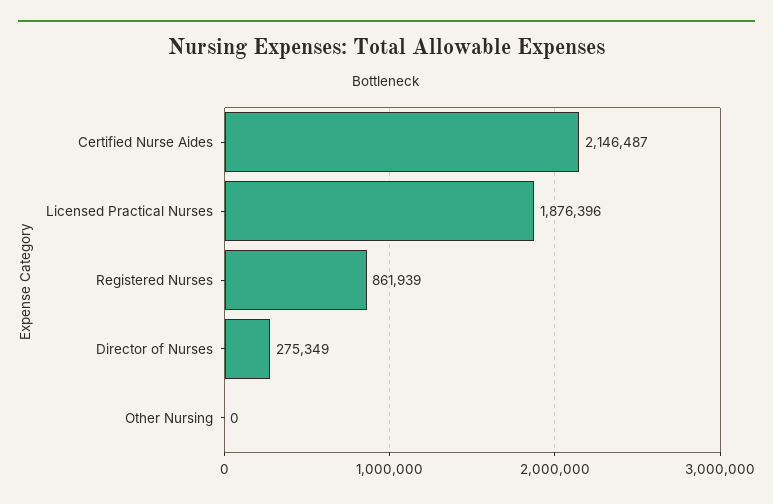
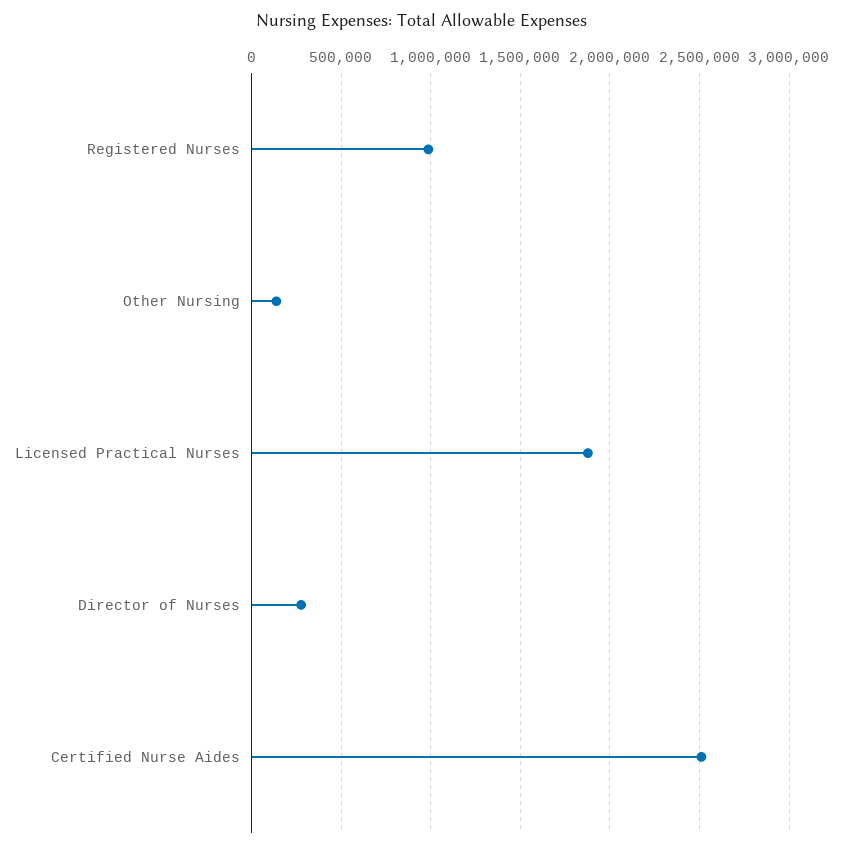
  {
-   "Certified Nurse Aides": 2146487,
+   "Certified Nurse Aides": 2500000,
    "Licensed Practical Nurses": 1876396,
-   "Registered Nurses": 861939,
+   "Registered Nurses": 1000000,
    "Director of Nurses": 275349,
-   "Other Nursing": 0
+   "Other Nursing": 150000
  }

